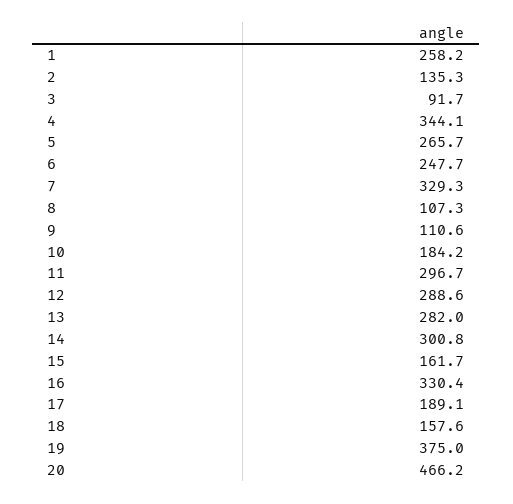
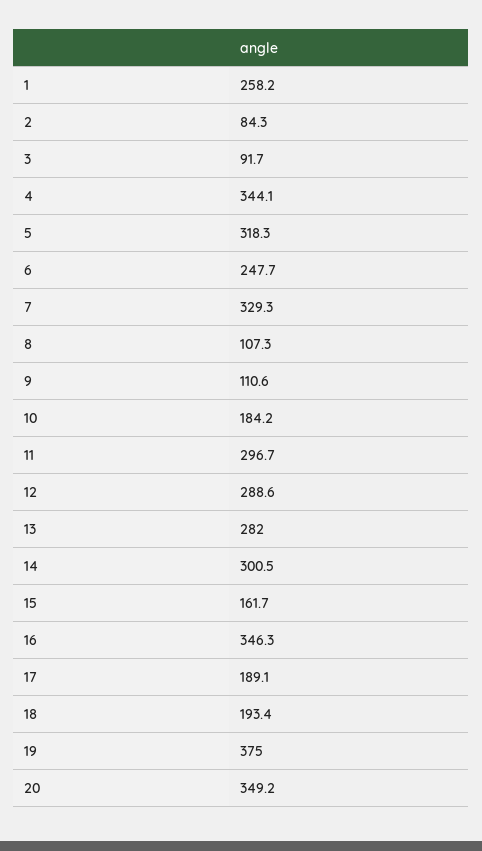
  {
    "1": 258.2,
-   "2": 135.3,
+   "2": 84.3,
    "3": 91.7,
    "4": 344.1,
-   "5": 265.7,
+   "5": 318.3,
    "6": 247.7,
    "7": 329.3,
    "8": 107.3,
    "9": 110.6,
    "10": 184.2,
    "11": 296.7,
    "12": 288.6,
    "13": 282,
-   "14": 300.8,
+   "14": 300.5,
    "15": 161.7,
-   "16": 330.4,
+   "16": 346.3,
    "17": 189.1,
-   "18": 157.6,
+   "18": 193.4,
    "19": 375,
-   "20": 466.2
+   "20": 349.2
  }

